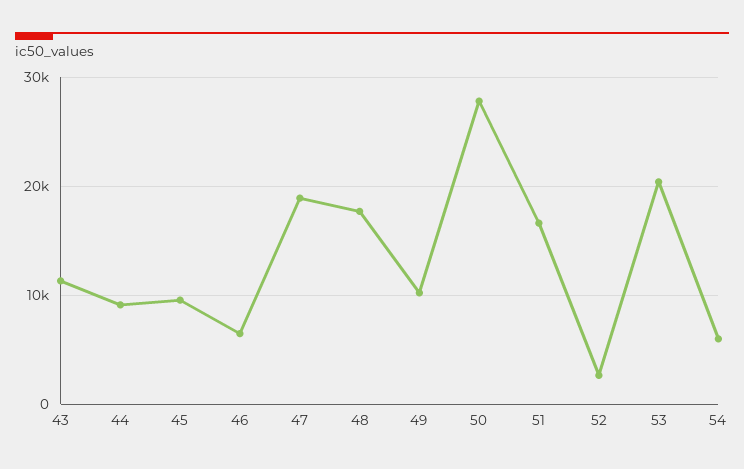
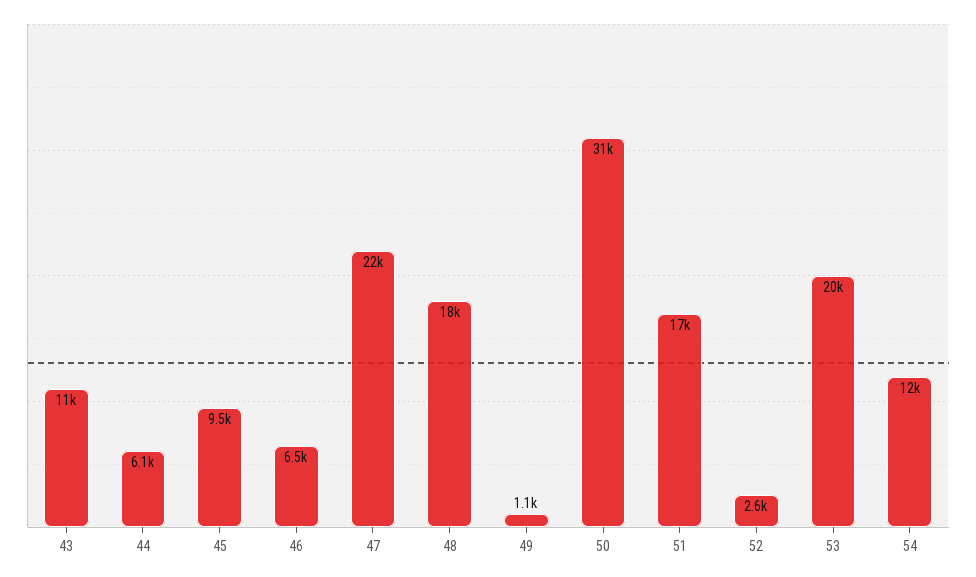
  {
    "43": 11000,
-   "44": 9000,
+   "44": 6100,
    "45": 9500,
    "46": 6500,
-   "47": 19000,
+   "47": 22000,
    "48": 18000,
-   "49": 10000,
+   "49": 1100,
-   "50": 28000,
+   "50": 31000,
    "51": 17000,
    "52": 2600,
    "53": 20000,
-   "54": 6000
+   "54": 12000
  }

